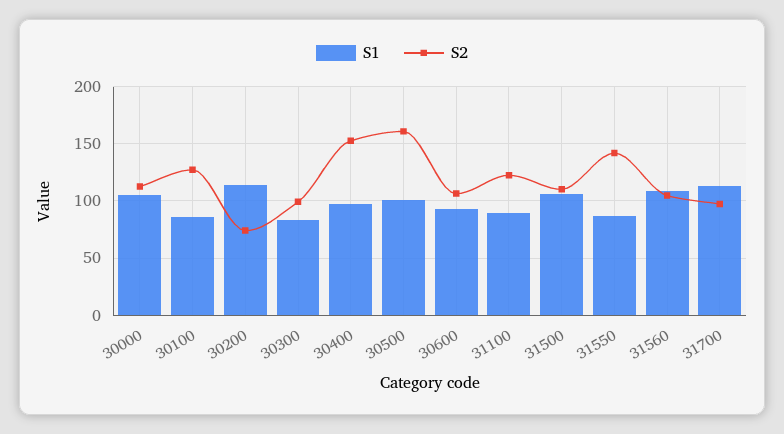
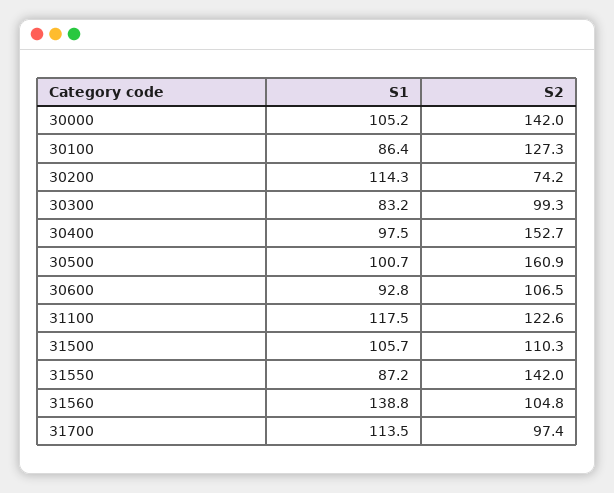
  {
    "S1": {
      "30000": 105.2,
      "30100": 86.4,
      "30200": 114.3,
      "30300": 83.2,
      "30400": 97.5,
      "30500": 100.7,
      "30600": 92.8,
-     "31100": 90,
+     "31100": 117.5,
      "31500": 105.7,
      "31550": 87.2,
-     "31560": 110,
+     "31560": 138.8,
      "31700": 113.5
    },
    "S2": {
-     "30000": 110,
+     "30000": 142,
      "30100": 127.3,
      "30200": 74.2,
      "30300": 99.3,
      "30400": 152.7,
      "30500": 160.9,
      "30600": 106.5,
      "31100": 122.6,
      "31500": 110.3,
      "31550": 142,
      "31560": 104.8,
      "31700": 97.4
    }
  }

